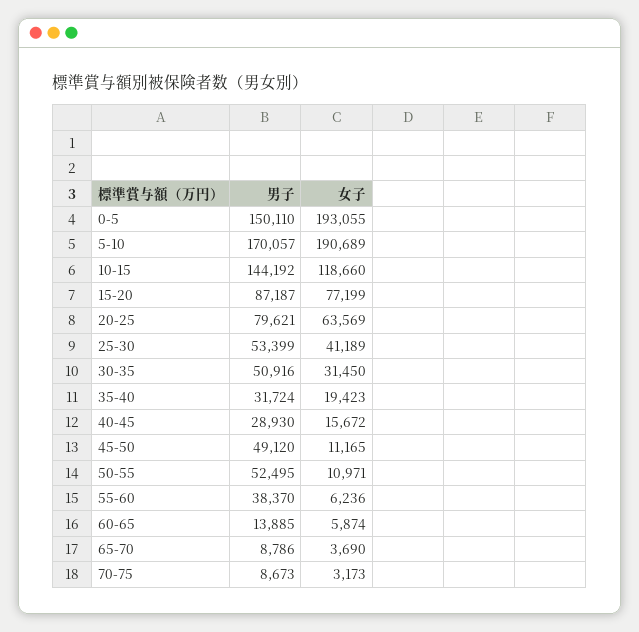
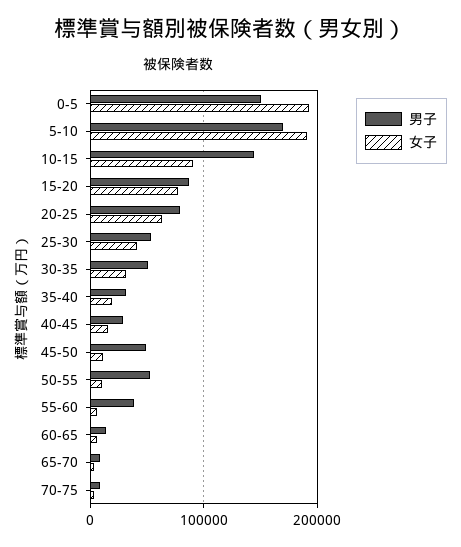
  {
    "男子": {
      "0-5": 150110,
      "5-10": 170057,
      "10-15": 144192,
      "15-20": 87187,
      "20-25": 79621,
      "25-30": 53399,
      "30-35": 50916,
      "35-40": 31724,
      "40-45": 28930,
      "45-50": 49120,
      "50-55": 52495,
      "55-60": 38370,
      "60-65": 13885,
      "65-70": 8786,
      "70-75": 8673
    },
    "女子": {
      "0-5": 193055,
      "5-10": 190689,
-     "10-15": 118660,
+     "10-15": 90000,
      "15-20": 77199,
      "20-25": 63569,
      "25-30": 41189,
      "30-35": 31450,
      "35-40": 19423,
      "40-45": 15672,
      "45-50": 11165,
      "50-55": 10971,
      "55-60": 6236,
      "60-65": 5874,
      "65-70": 3690,
      "70-75": 3173
    }
  }

